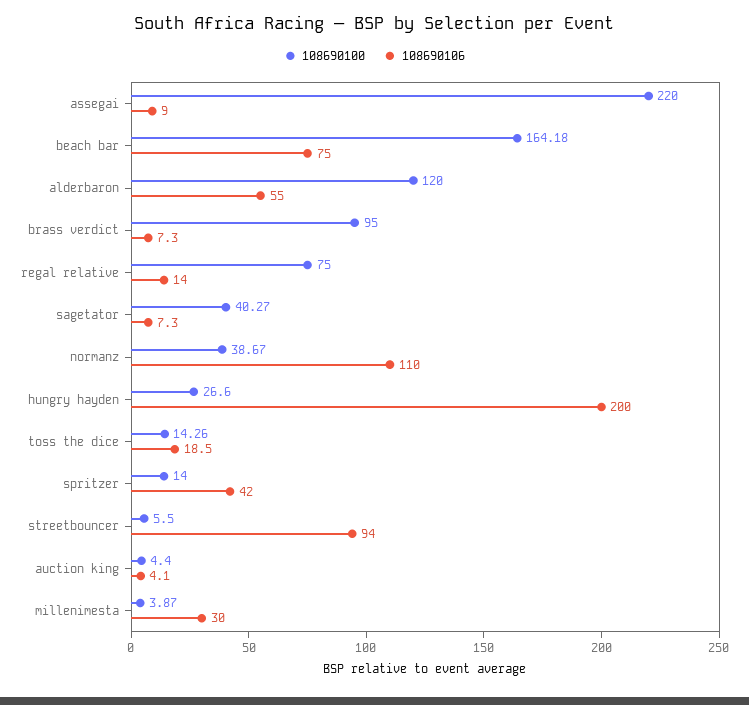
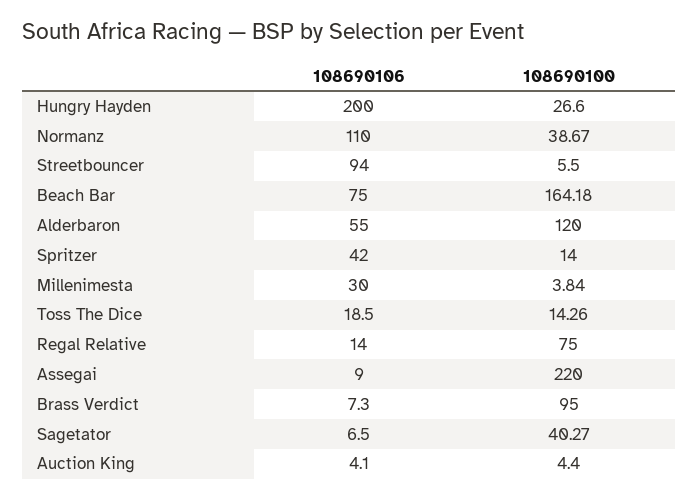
  {
    "108690100": {
      "assegai": 220,
      "beach bar": 164.18,
      "alderbaron": 120,
      "brass verdict": 95,
      "regal relative": 75,
      "sagetator": 40.27,
      "normanz": 38.67,
      "hungry hayden": 26.6,
      "toss the dice": 14.26,
      "spritzer": 14,
      "streetbouncer": 5.5,
      "auction king": 4.4,
-     "millenimesta": 3.87
+     "millenimesta": 3.84
    },
    "108690106": {
      "assegai": 9,
      "beach bar": 75,
      "alderbaron": 55,
      "brass verdict": 7.3,
      "regal relative": 14,
-     "sagetator": 7.3,
+     "sagetator": 6.5,
      "normanz": 110,
      "hungry hayden": 200,
      "toss the dice": 18.5,
      "spritzer": 42,
      "streetbouncer": 94,
      "auction king": 4.1,
      "millenimesta": 30
    }
  }

